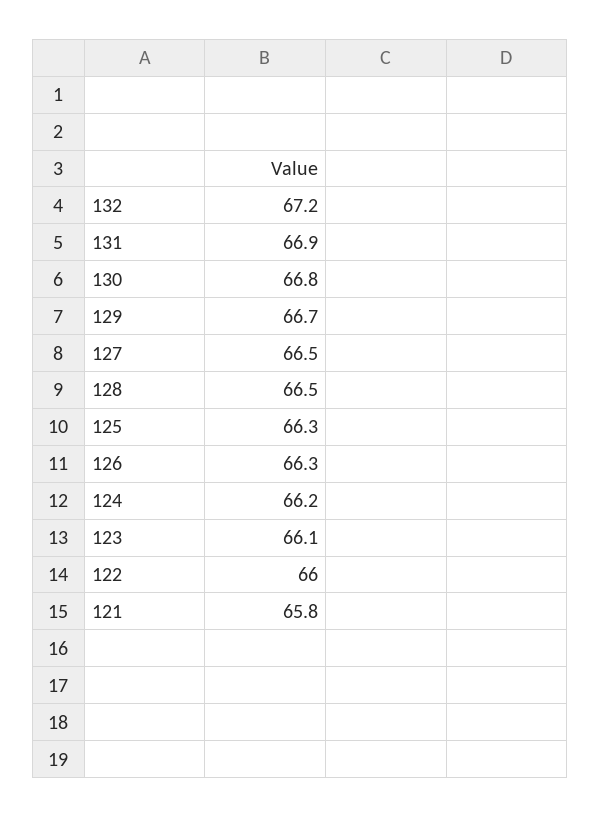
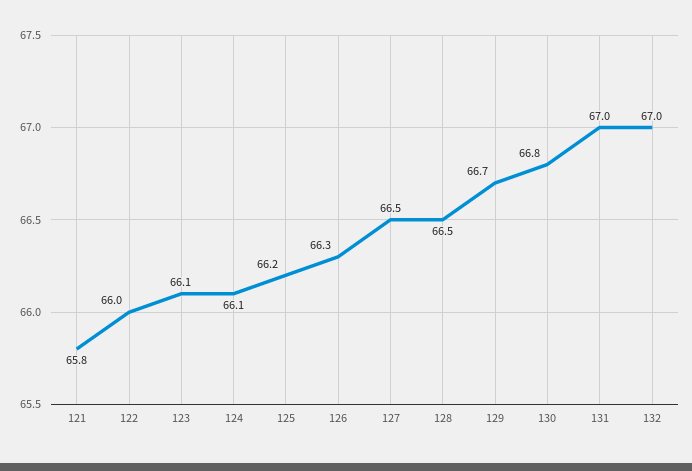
  {
-   "132": 67.2,
+   "132": 67,
-   "131": 66.9,
+   "131": 67,
    "130": 66.8,
    "129": 66.7,
    "127": 66.5,
    "128": 66.5,
-   "125": 66.3,
+   "125": 66.2,
    "126": 66.3,
-   "124": 66.2,
+   "124": 66.1,
    "123": 66.1,
    "122": 66,
    "121": 65.8
  }

